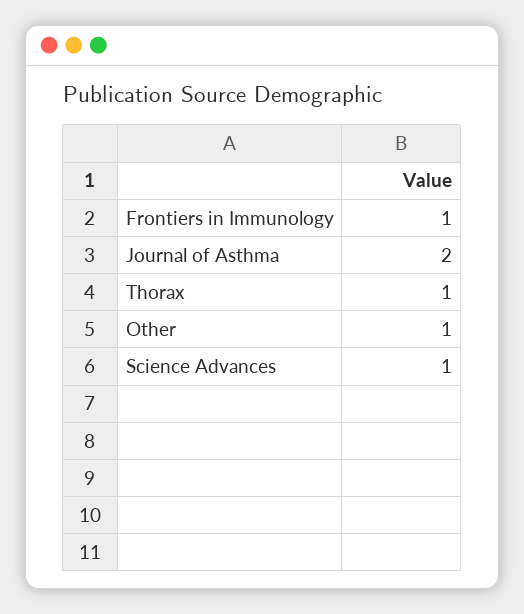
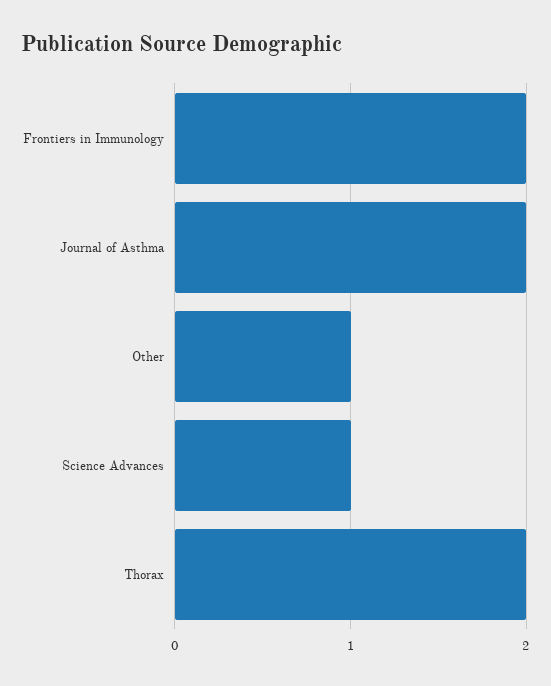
  {
-   "Frontiers in Immunology": 1,
+   "Frontiers in Immunology": 2,
    "Journal of Asthma": 2,
-   "Thorax": 1,
+   "Thorax": 2,
    "Other": 1,
    "Science Advances": 1
  }

